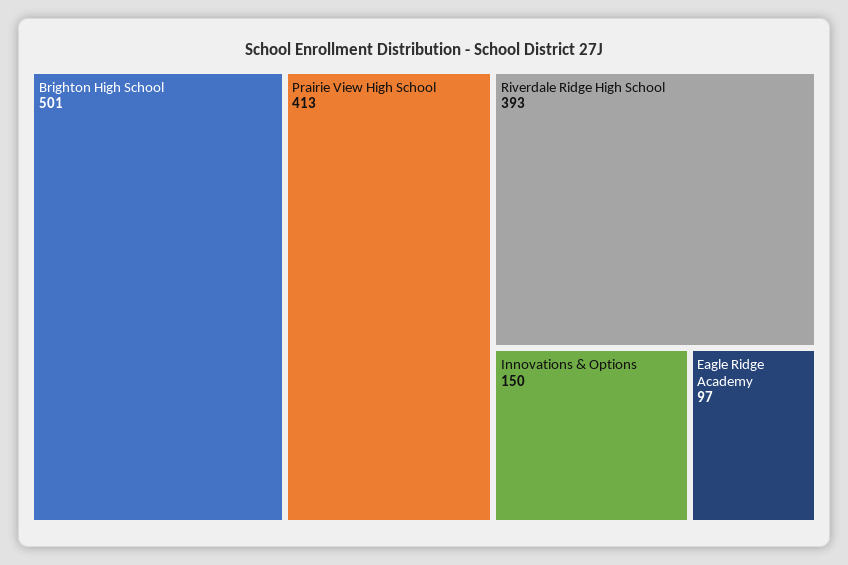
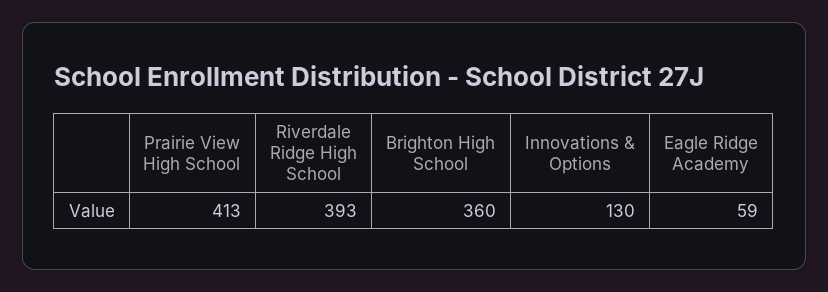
  {
-   "Brighton High School": 501,
+   "Brighton High School": 360,
    "Prairie View High School": 413,
    "Riverdale Ridge High School": 393,
-   "Innovations & Options": 150,
+   "Innovations & Options": 130,
-   "Eagle Ridge Academy": 97
+   "Eagle Ridge Academy": 59
  }

